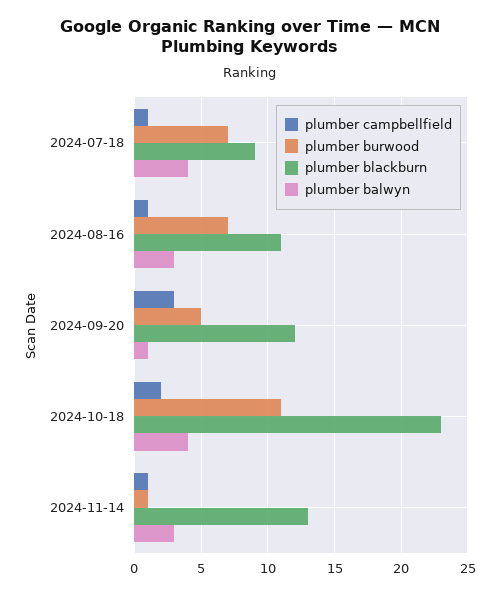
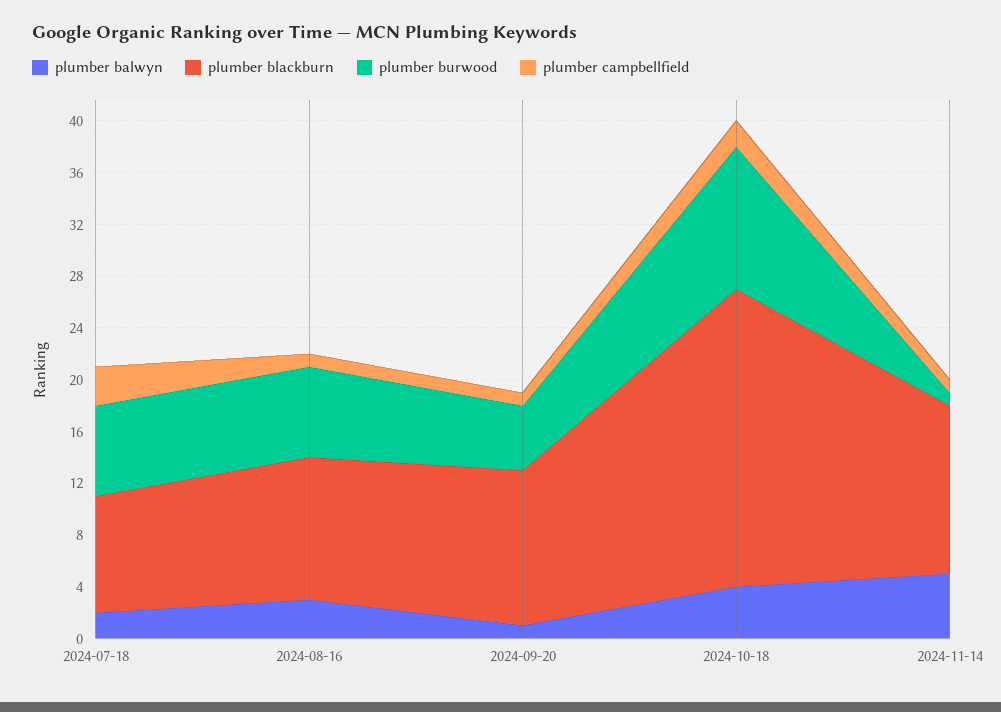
  {
    "plumber campbellfield": {
-     "2024-07-18": 1,
+     "2024-07-18": 3,
      "2024-08-16": 1,
-     "2024-09-20": 3,
+     "2024-09-20": 1,
      "2024-10-18": 2,
      "2024-11-14": 1
    },
    "plumber burwood": {
      "2024-07-18": 7,
      "2024-08-16": 7,
      "2024-09-20": 5,
      "2024-10-18": 11,
      "2024-11-14": 1
    },
    "plumber blackburn": {
      "2024-07-18": 9,
      "2024-08-16": 11,
      "2024-09-20": 12,
      "2024-10-18": 23,
      "2024-11-14": 13
    },
    "plumber balwyn": {
-     "2024-07-18": 4,
+     "2024-07-18": 2,
      "2024-08-16": 3,
      "2024-09-20": 1,
      "2024-10-18": 4,
-     "2024-11-14": 3
+     "2024-11-14": 5
    }
  }

